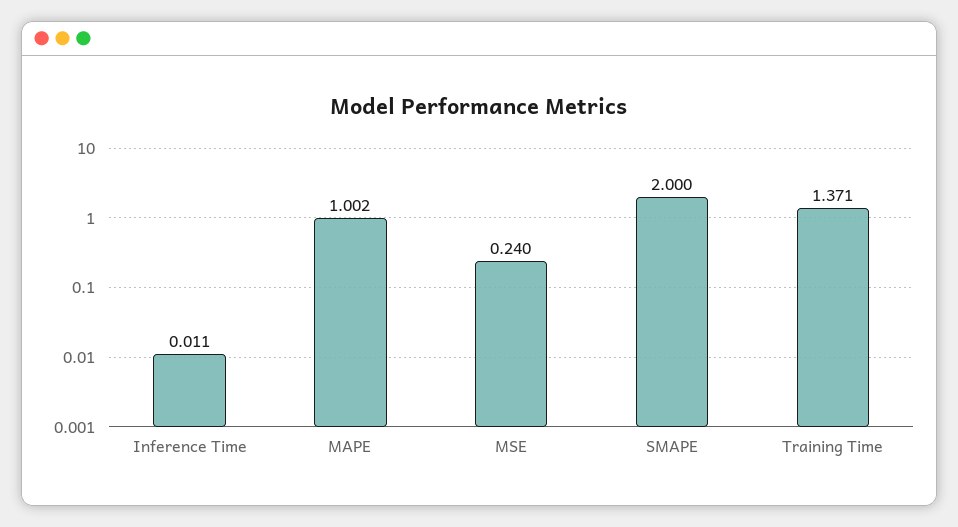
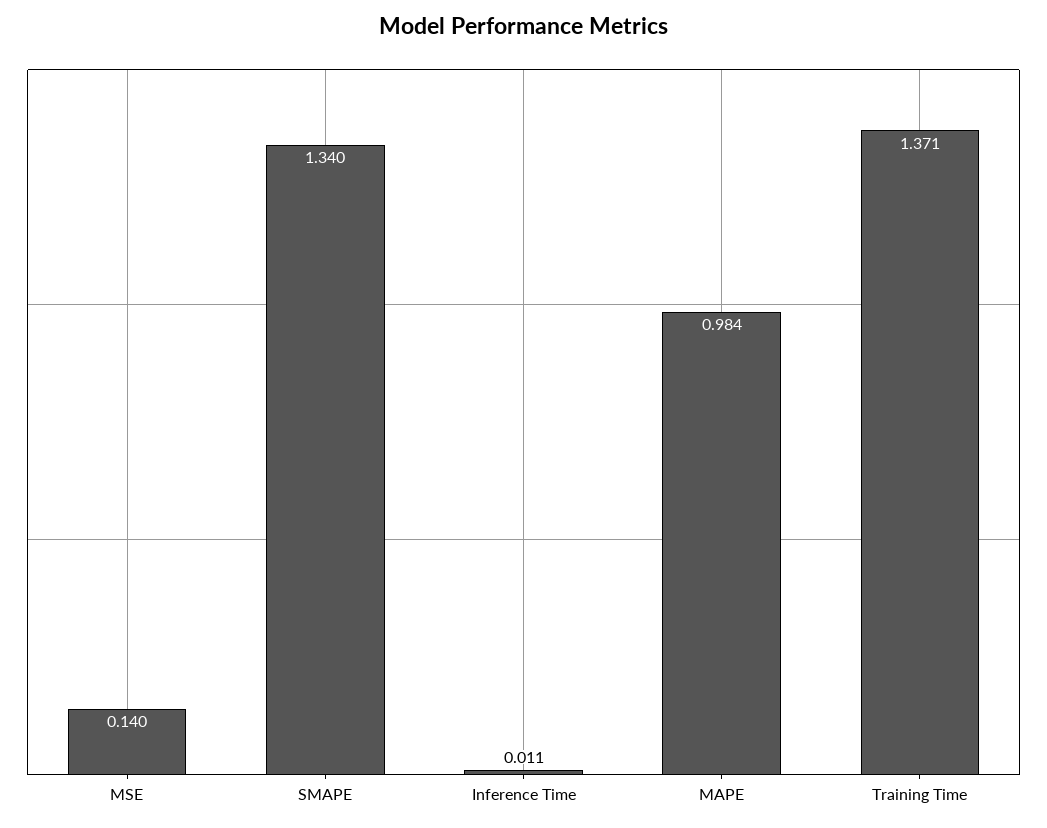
  {
    "Inference Time": 0.011,
-   "MAPE": 1.002,
+   "MAPE": 0.984,
-   "MSE": 0.24,
+   "MSE": 0.14,
-   "SMAPE": 2,
+   "SMAPE": 1.34,
    "Training Time": 1.371
  }

